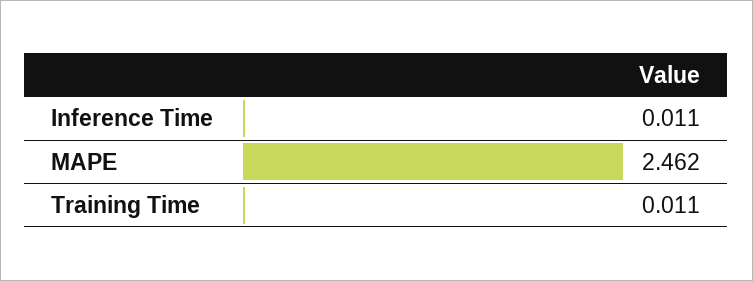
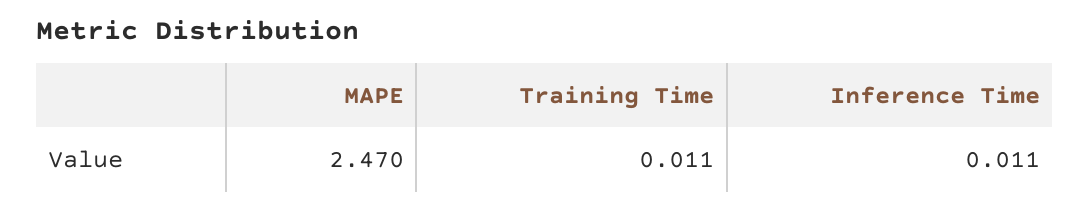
  {
    "Inference Time": 0.011,
-   "MAPE": 2.462,
+   "MAPE": 2.47,
    "Training Time": 0.011
  }

